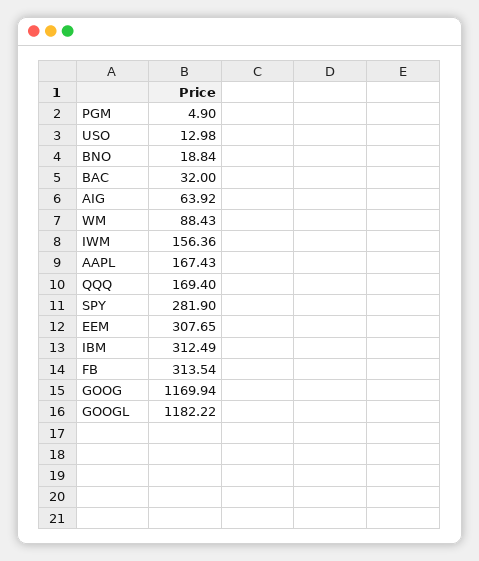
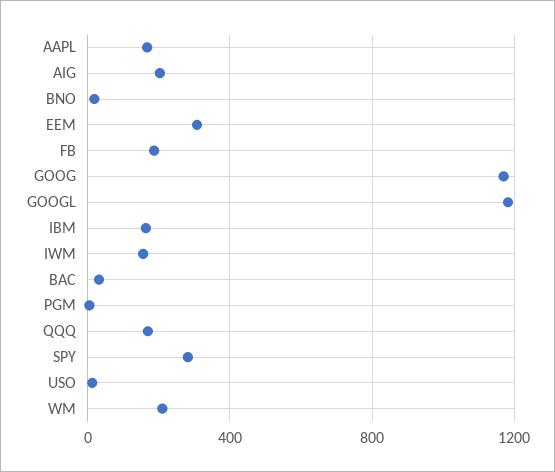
  {
    "PGM": 4.9,
    "USO": 12.98,
    "BNO": 18.84,
    "BAC": 32,
-   "AIG": 63.92,
+   "AIG": 200,
-   "WM": 88.43,
+   "WM": 200,
    "IWM": 156.36,
    "AAPL": 167.43,
    "QQQ": 169.4,
    "SPY": 281.9,
    "EEM": 307.65,
-   "IBM": 312.49,
+   "IBM": 150,
-   "FB": 313.54,
+   "FB": 200,
    "GOOG": 1169.94,
    "GOOGL": 1182.22
  }

